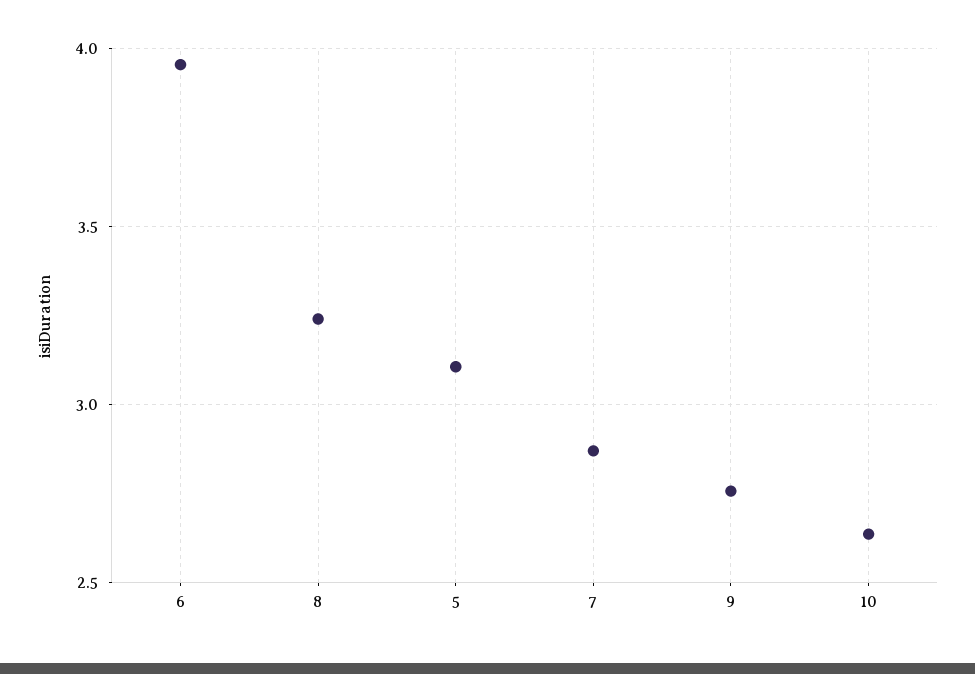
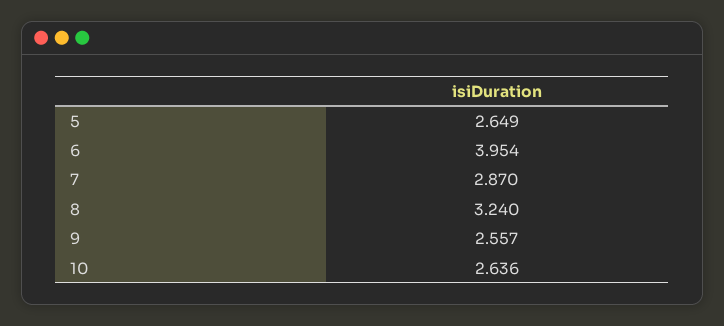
  {
    "6": 3.954,
    "8": 3.24,
-   "5": 3.1,
+   "5": 2.649,
    "7": 2.87,
-   "9": 2.75,
+   "9": 2.557,
    "10": 2.636
  }

